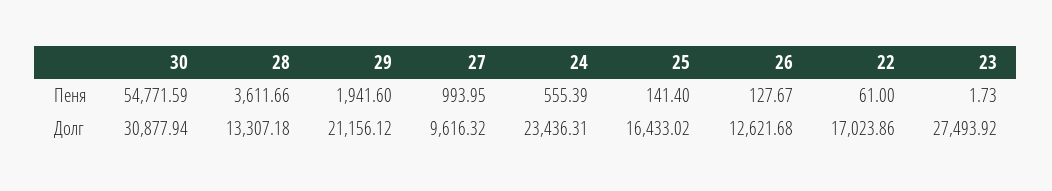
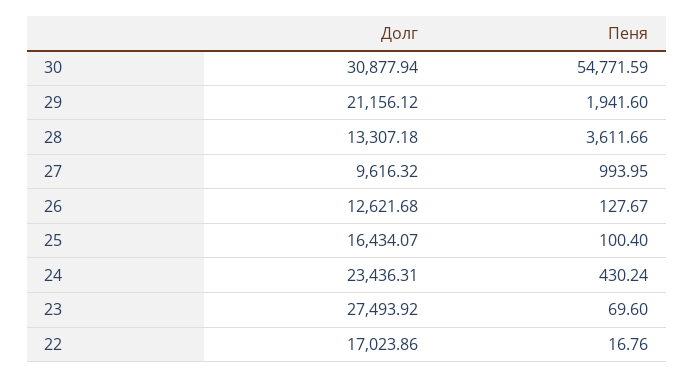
  {
    "30": {
      "Пеня": 54771.59,
      "Долг": 30877.94
    },
    "28": {
      "Пеня": 3611.66,
      "Долг": 13307.18
    },
    "29": {
      "Пеня": 1941.6,
      "Долг": 21156.12
    },
    "27": {
      "Пеня": 993.95,
      "Долг": 9616.32
    },
    "24": {
-     "Пеня": 555.39,
+     "Пеня": 430.24,
      "Долг": 23436.31
    },
    "25": {
-     "Пеня": 141.4,
+     "Пеня": 100.4,
-     "Долг": 16433.02
+     "Долг": 16434.07
    },
    "26": {
      "Пеня": 127.67,
      "Долг": 12621.68
    },
    "22": {
-     "Пеня": 61,
+     "Пеня": 16.76,
      "Долг": 17023.86
    },
    "23": {
-     "Пеня": 1.73,
+     "Пеня": 69.6,
      "Долг": 27493.92
    }
  }

